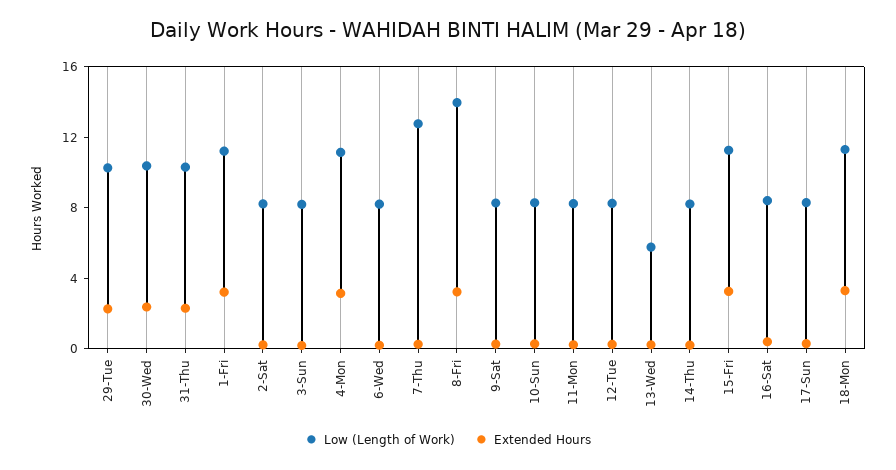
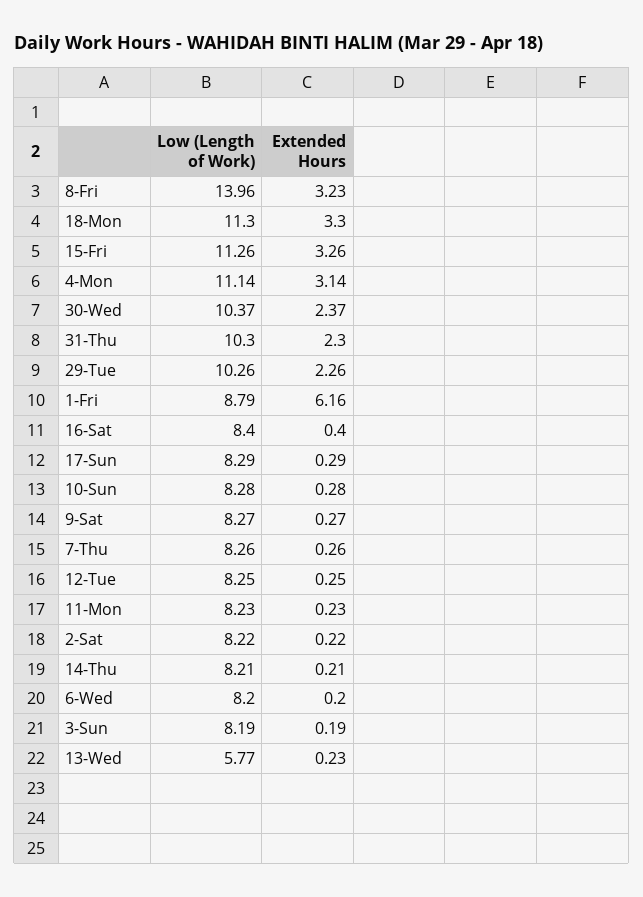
  {
    "Low (Length of Work)": {
      "29-Tue": 10.26,
      "30-Wed": 10.37,
      "31-Thu": 10.3,
-     "1-Fri": 11,
+     "1-Fri": 8.79,
      "2-Sat": 8.22,
      "3-Sun": 8.19,
      "4-Mon": 11.14,
      "6-Wed": 8.2,
-     "7-Thu": 13,
+     "7-Thu": 8.26,
      "8-Fri": 13.96,
      "9-Sat": 8.27,
      "10-Sun": 8.28,
      "11-Mon": 8.23,
      "12-Tue": 8.25,
      "13-Wed": 5.77,
      "14-Thu": 8.21,
      "15-Fri": 11.26,
      "16-Sat": 8.4,
      "17-Sun": 8.29,
      "18-Mon": 11.3
    },
    "Extended Hours": {
      "29-Tue": 2.26,
      "30-Wed": 2.37,
      "31-Thu": 2.3,
-     "1-Fri": 3,
+     "1-Fri": 6.16,
      "2-Sat": 0.22,
      "3-Sun": 0.19,
      "4-Mon": 3.14,
      "6-Wed": 0.2,
      "7-Thu": 0.26,
      "8-Fri": 3.23,
      "9-Sat": 0.27,
      "10-Sun": 0.28,
      "11-Mon": 0.23,
      "12-Tue": 0.25,
      "13-Wed": 0.23,
      "14-Thu": 0.21,
      "15-Fri": 3.26,
      "16-Sat": 0.4,
      "17-Sun": 0.29,
      "18-Mon": 3.3
    }
  }

